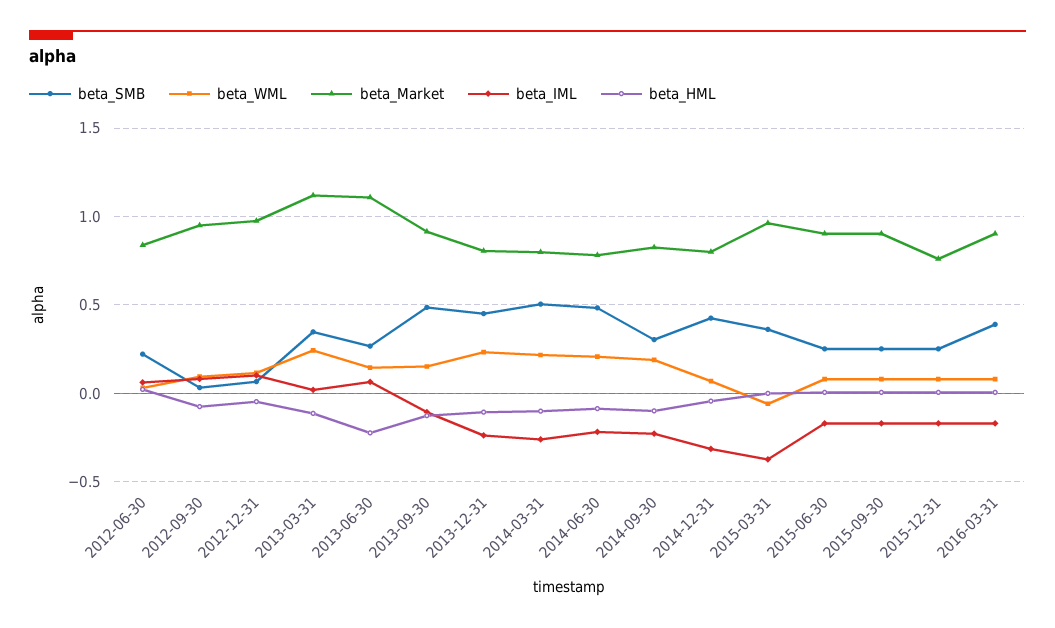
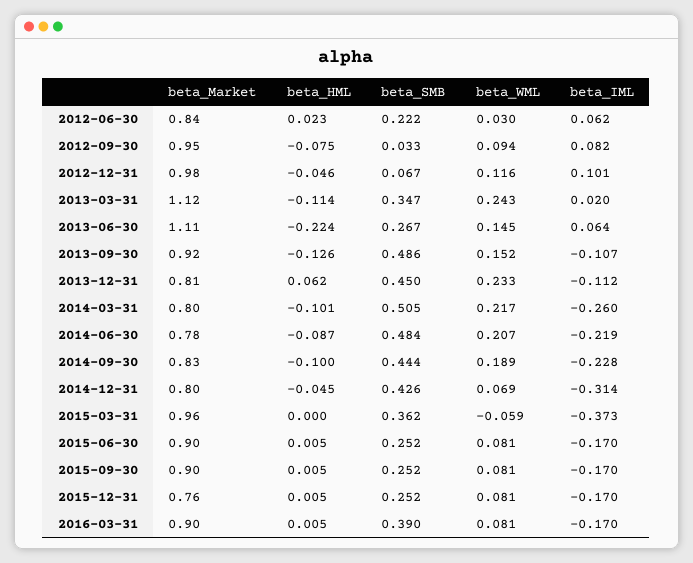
  {
    "beta_SMB": {
      "2012-06-30": 0.222,
      "2012-09-30": 0.033,
      "2012-12-31": 0.067,
      "2013-03-31": 0.347,
      "2013-06-30": 0.267,
      "2013-09-30": 0.486,
      "2013-12-31": 0.45,
      "2014-03-31": 0.505,
      "2014-06-30": 0.484,
-     "2014-09-30": 0.3,
+     "2014-09-30": 0.444,
      "2014-12-31": 0.426,
      "2015-03-31": 0.362,
      "2015-06-30": 0.252,
      "2015-09-30": 0.252,
      "2015-12-31": 0.252,
      "2016-03-31": 0.39
    },
    "beta_WML": {
      "2012-06-30": 0.03,
      "2012-09-30": 0.094,
      "2012-12-31": 0.116,
      "2013-03-31": 0.243,
      "2013-06-30": 0.145,
      "2013-09-30": 0.152,
      "2013-12-31": 0.233,
      "2014-03-31": 0.217,
      "2014-06-30": 0.207,
      "2014-09-30": 0.189,
      "2014-12-31": 0.069,
      "2015-03-31": -0.059,
      "2015-06-30": 0.081,
      "2015-09-30": 0.081,
      "2015-12-31": 0.081,
      "2016-03-31": 0.081
    },
    "beta_Market": {
      "2012-06-30": 0.84,
      "2012-09-30": 0.95,
      "2012-12-31": 0.98,
      "2013-03-31": 1.12,
      "2013-06-30": 1.11,
      "2013-09-30": 0.92,
      "2013-12-31": 0.81,
      "2014-03-31": 0.8,
      "2014-06-30": 0.78,
      "2014-09-30": 0.83,
      "2014-12-31": 0.8,
      "2015-03-31": 0.96,
      "2015-06-30": 0.9,
      "2015-09-30": 0.9,
      "2015-12-31": 0.76,
      "2016-03-31": 0.9
    },
    "beta_IML": {
      "2012-06-30": 0.062,
      "2012-09-30": 0.082,
      "2012-12-31": 0.101,
      "2013-03-31": 0.02,
      "2013-06-30": 0.064,
      "2013-09-30": -0.107,
-     "2013-12-31": -0.25,
+     "2013-12-31": -0.112,
      "2014-03-31": -0.26,
      "2014-06-30": -0.219,
      "2014-09-30": -0.228,
      "2014-12-31": -0.314,
      "2015-03-31": -0.373,
      "2015-06-30": -0.17,
      "2015-09-30": -0.17,
      "2015-12-31": -0.17,
      "2016-03-31": -0.17
    },
    "beta_HML": {
      "2012-06-30": 0.023,
      "2012-09-30": -0.075,
      "2012-12-31": -0.046,
      "2013-03-31": -0.114,
      "2013-06-30": -0.224,
      "2013-09-30": -0.126,
-     "2013-12-31": -0.1,
+     "2013-12-31": 0.062,
      "2014-03-31": -0.101,
      "2014-06-30": -0.087,
      "2014-09-30": -0.1,
      "2014-12-31": -0.045,
      "2015-03-31": 0,
      "2015-06-30": 0.005,
      "2015-09-30": 0.005,
      "2015-12-31": 0.005,
      "2016-03-31": 0.005
    }
  }

